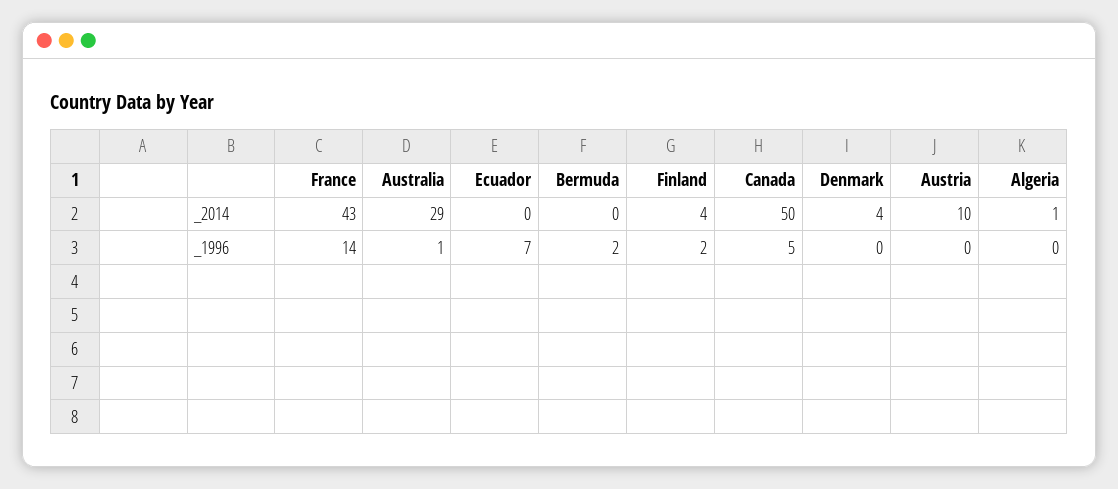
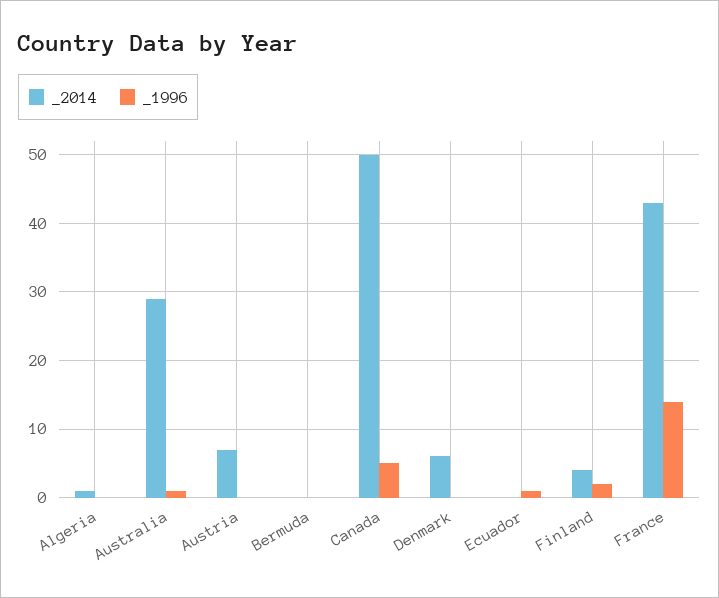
  {
    "_2014": {
      "France": 43,
      "Australia": 29,
      "Ecuador": 0,
      "Bermuda": 0,
      "Finland": 4,
      "Canada": 50,
-     "Denmark": 4,
+     "Denmark": 6,
-     "Austria": 10,
+     "Austria": 7,
      "Algeria": 1
    },
    "_1996": {
      "France": 14,
      "Australia": 1,
-     "Ecuador": 7,
+     "Ecuador": 1,
-     "Bermuda": 2,
+     "Bermuda": 0,
      "Finland": 2,
      "Canada": 5,
      "Denmark": 0,
      "Austria": 0,
      "Algeria": 0
    }
  }

